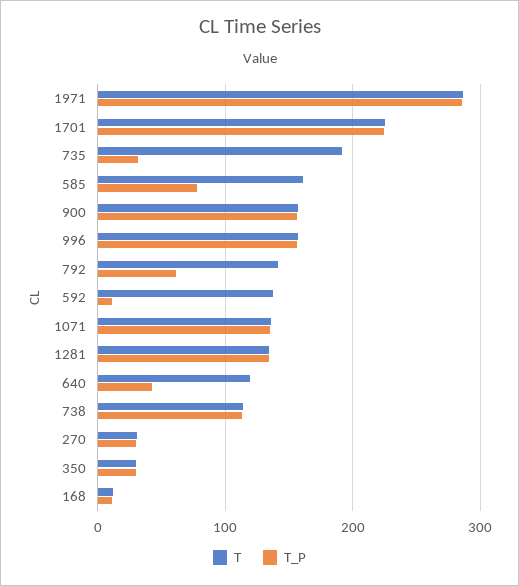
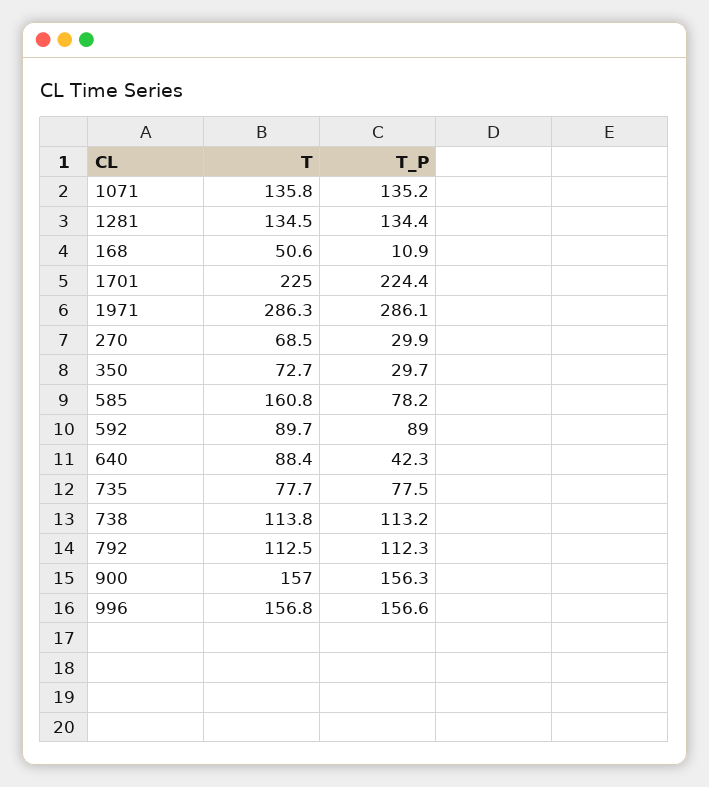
  {
    "T": {
      "1971": 286.3,
      "1701": 225,
-     "735": 190,
+     "735": 77.7,
      "585": 160.8,
      "900": 157,
      "996": 156.8,
-     "792": 140,
+     "792": 112.5,
-     "592": 140,
+     "592": 89.7,
      "1071": 135.8,
      "1281": 134.5,
-     "640": 120,
+     "640": 88.4,
      "738": 113.8,
-     "270": 30,
+     "270": 68.5,
-     "350": 30,
+     "350": 72.7,
-     "168": 10
+     "168": 50.6
    },
    "T_P": {
      "1971": 286.1,
      "1701": 224.4,
-     "735": 30,
+     "735": 77.5,
      "585": 78.2,
      "900": 156.3,
      "996": 156.6,
-     "792": 60,
+     "792": 112.3,
-     "592": 10,
+     "592": 89,
      "1071": 135.2,
      "1281": 134.4,
      "640": 42.3,
      "738": 113.2,
      "270": 29.9,
      "350": 29.7,
      "168": 10.9
    }
  }

